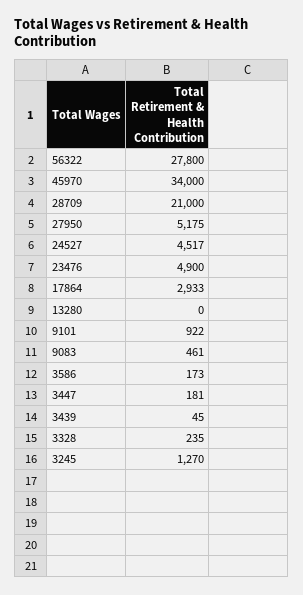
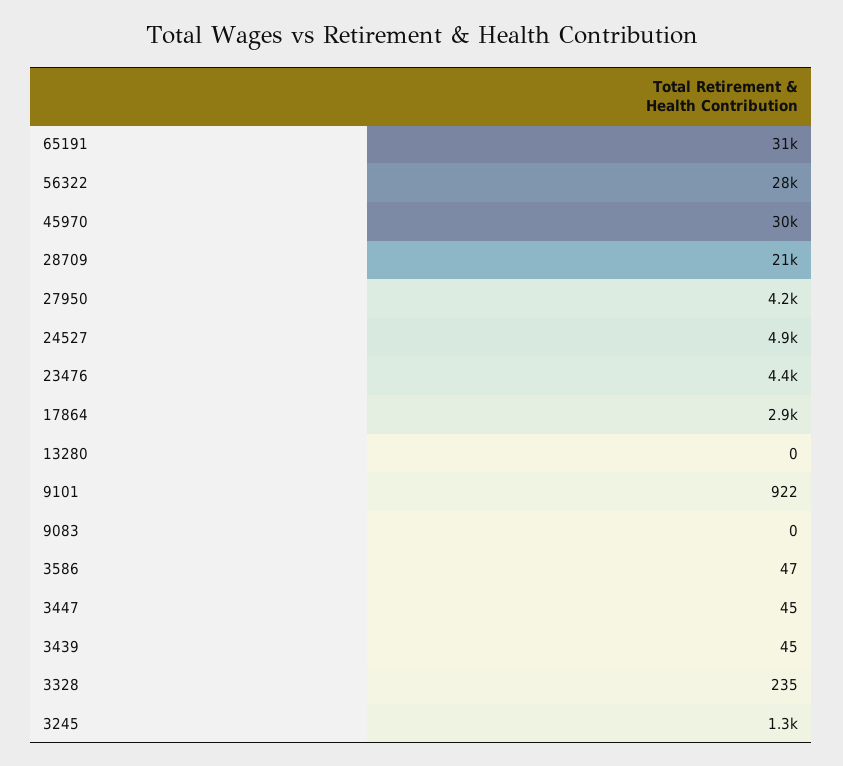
  {
    "56322": 27800,
-   "45970": 34000,
+   "45970": 30000,
    "28709": 21000,
-   "27950": 5175,
+   "27950": 4200,
-   "24527": 4517,
+   "24527": 4900,
-   "23476": 4900,
+   "23476": 4400,
    "17864": 2933,
    "13280": 0,
    "9101": 922,
-   "9083": 461,
+   "9083": 0,
-   "3586": 173,
+   "3586": 47,
-   "3447": 181,
+   "3447": 45,
    "3439": 45,
    "3328": 235,
-   "3245": 1270
+   "3245": 1270,
+   "65191": 31000
  }

